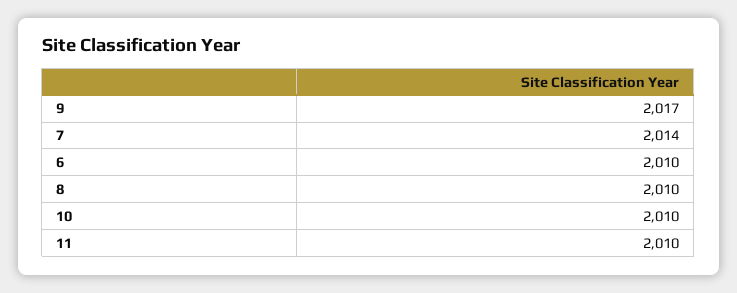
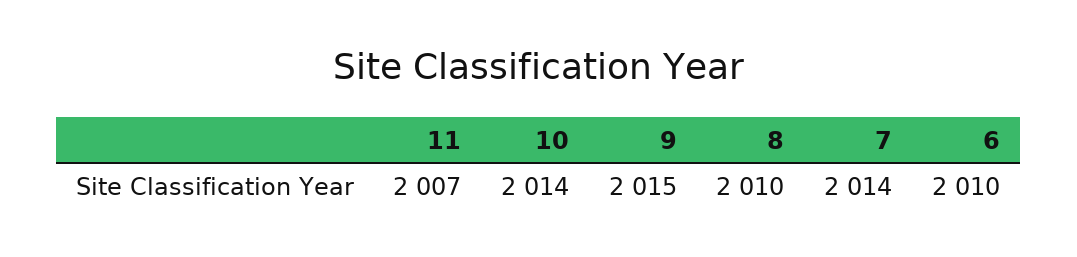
  {
-   "9": 2017,
+   "9": 2015,
    "7": 2014,
    "6": 2010,
    "8": 2010,
-   "10": 2010,
+   "10": 2014,
-   "11": 2010
+   "11": 2007
  }

